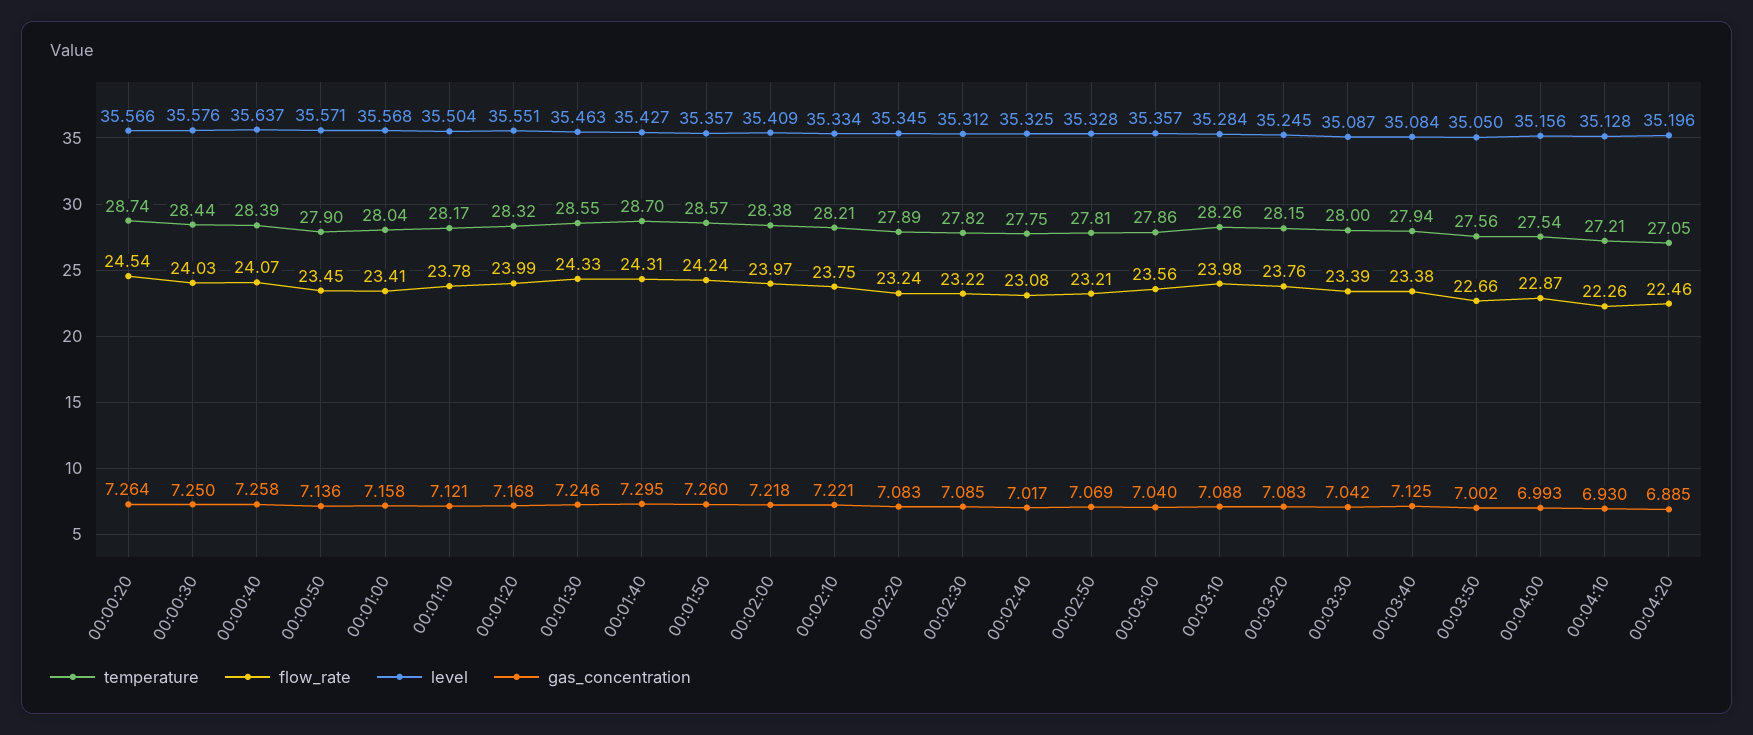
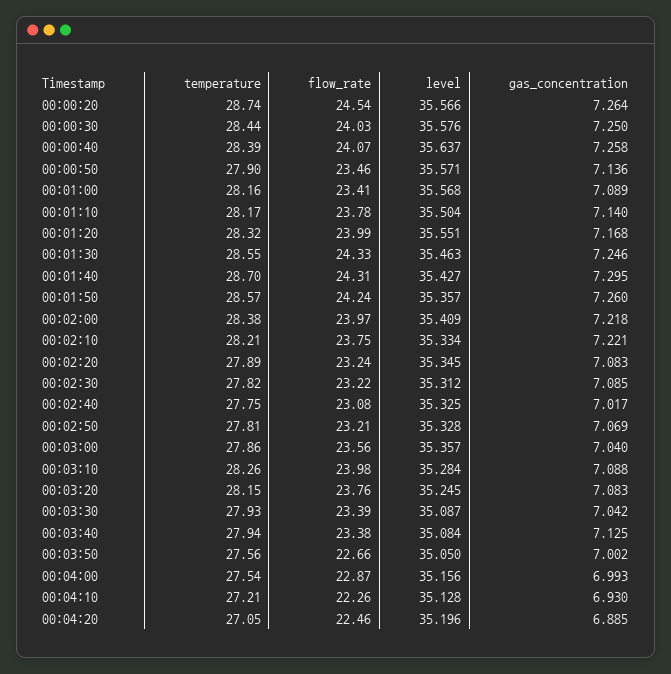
  {
    "temperature": {
      "00:00:20": 28.74,
      "00:00:30": 28.44,
      "00:00:40": 28.39,
      "00:00:50": 27.9,
-     "00:01:00": 28.04,
+     "00:01:00": 28.16,
      "00:01:10": 28.17,
      "00:01:20": 28.32,
      "00:01:30": 28.55,
      "00:01:40": 28.7,
      "00:01:50": 28.57,
      "00:02:00": 28.38,
      "00:02:10": 28.21,
      "00:02:20": 27.89,
      "00:02:30": 27.82,
      "00:02:40": 27.75,
      "00:02:50": 27.81,
      "00:03:00": 27.86,
      "00:03:10": 28.26,
      "00:03:20": 28.15,
-     "00:03:30": 28,
+     "00:03:30": 27.93,
      "00:03:40": 27.94,
      "00:03:50": 27.56,
      "00:04:00": 27.54,
      "00:04:10": 27.21,
      "00:04:20": 27.05
    },
    "flow_rate": {
      "00:00:20": 24.54,
      "00:00:30": 24.03,
      "00:00:40": 24.07,
-     "00:00:50": 23.45,
+     "00:00:50": 23.46,
      "00:01:00": 23.41,
      "00:01:10": 23.78,
      "00:01:20": 23.99,
      "00:01:30": 24.33,
      "00:01:40": 24.31,
      "00:01:50": 24.24,
      "00:02:00": 23.97,
      "00:02:10": 23.75,
      "00:02:20": 23.24,
      "00:02:30": 23.22,
      "00:02:40": 23.08,
      "00:02:50": 23.21,
      "00:03:00": 23.56,
      "00:03:10": 23.98,
      "00:03:20": 23.76,
      "00:03:30": 23.39,
      "00:03:40": 23.38,
      "00:03:50": 22.66,
      "00:04:00": 22.87,
      "00:04:10": 22.26,
      "00:04:20": 22.46
    },
    "level": {
      "00:00:20": 35.566,
      "00:00:30": 35.576,
      "00:00:40": 35.637,
      "00:00:50": 35.571,
      "00:01:00": 35.568,
      "00:01:10": 35.504,
      "00:01:20": 35.551,
      "00:01:30": 35.463,
      "00:01:40": 35.427,
      "00:01:50": 35.357,
      "00:02:00": 35.409,
      "00:02:10": 35.334,
      "00:02:20": 35.345,
      "00:02:30": 35.312,
      "00:02:40": 35.325,
      "00:02:50": 35.328,
      "00:03:00": 35.357,
      "00:03:10": 35.284,
      "00:03:20": 35.245,
      "00:03:30": 35.087,
      "00:03:40": 35.084,
      "00:03:50": 35.05,
      "00:04:00": 35.156,
      "00:04:10": 35.128,
      "00:04:20": 35.196
    },
    "gas_concentration": {
      "00:00:20": 7.264,
      "00:00:30": 7.25,
      "00:00:40": 7.258,
      "00:00:50": 7.136,
-     "00:01:00": 7.158,
+     "00:01:00": 7.089,
-     "00:01:10": 7.121,
+     "00:01:10": 7.14,
      "00:01:20": 7.168,
      "00:01:30": 7.246,
      "00:01:40": 7.295,
      "00:01:50": 7.26,
      "00:02:00": 7.218,
      "00:02:10": 7.221,
      "00:02:20": 7.083,
      "00:02:30": 7.085,
      "00:02:40": 7.017,
      "00:02:50": 7.069,
      "00:03:00": 7.04,
      "00:03:10": 7.088,
      "00:03:20": 7.083,
      "00:03:30": 7.042,
      "00:03:40": 7.125,
      "00:03:50": 7.002,
      "00:04:00": 6.993,
      "00:04:10": 6.93,
      "00:04:20": 6.885
    }
  }

